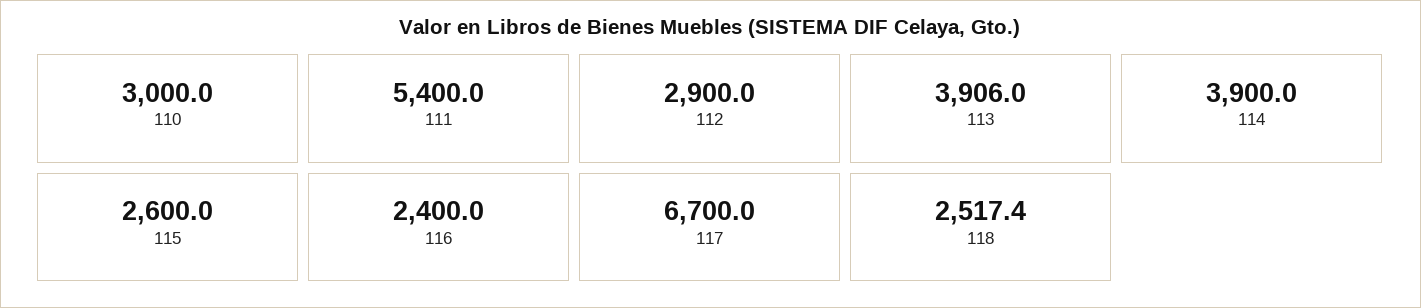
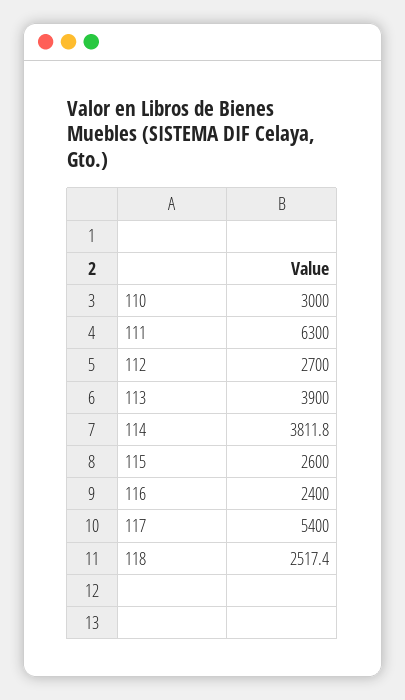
  {
    "110": 3000,
-   "111": 5400,
+   "111": 6300,
-   "112": 2900,
+   "112": 2700,
-   "113": 3906,
+   "113": 3900,
-   "114": 3900,
+   "114": 3811.8,
    "115": 2600,
    "116": 2400,
-   "117": 6700,
+   "117": 5400,
    "118": 2517.4
  }

